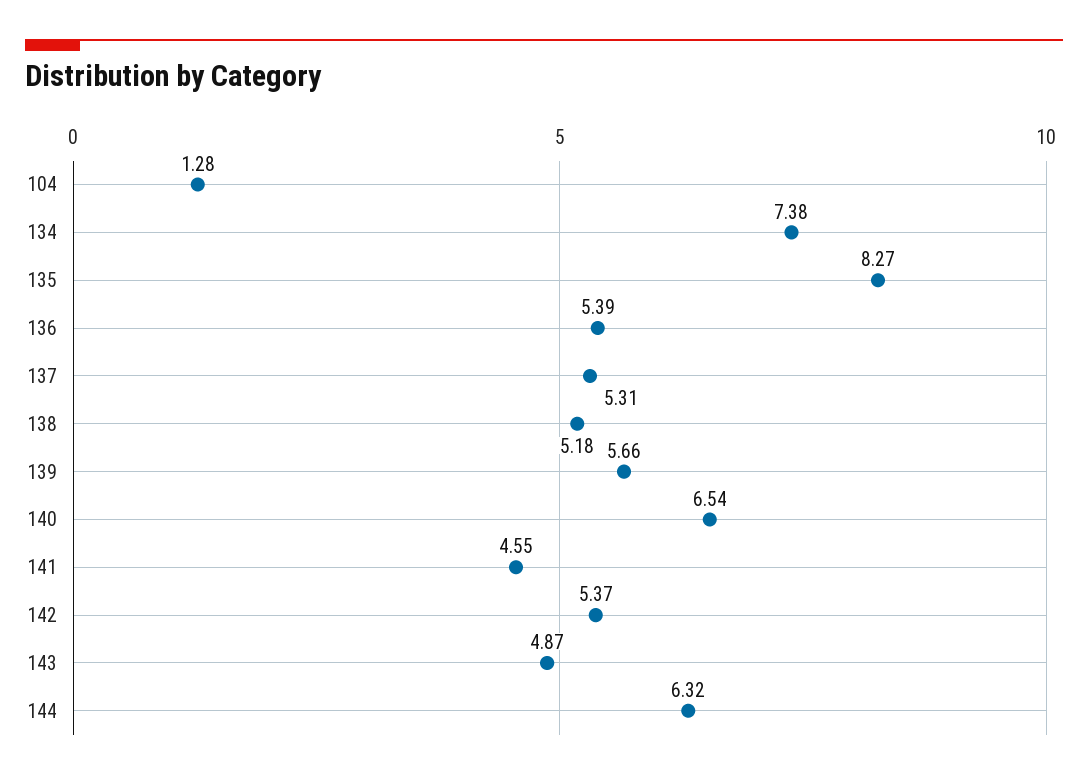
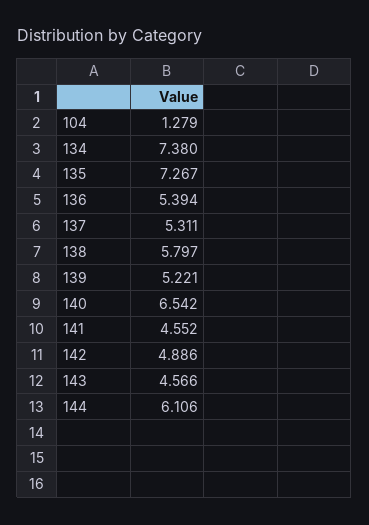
  {
    "104": 1.279,
    "134": 7.38,
-   "135": 8.27,
+   "135": 7.267,
    "136": 5.394,
    "137": 5.311,
-   "138": 5.18,
+   "138": 5.797,
-   "139": 5.66,
+   "139": 5.221,
    "140": 6.542,
    "141": 4.552,
-   "142": 5.37,
+   "142": 4.886,
-   "143": 4.87,
+   "143": 4.566,
-   "144": 6.32
+   "144": 6.106
  }

